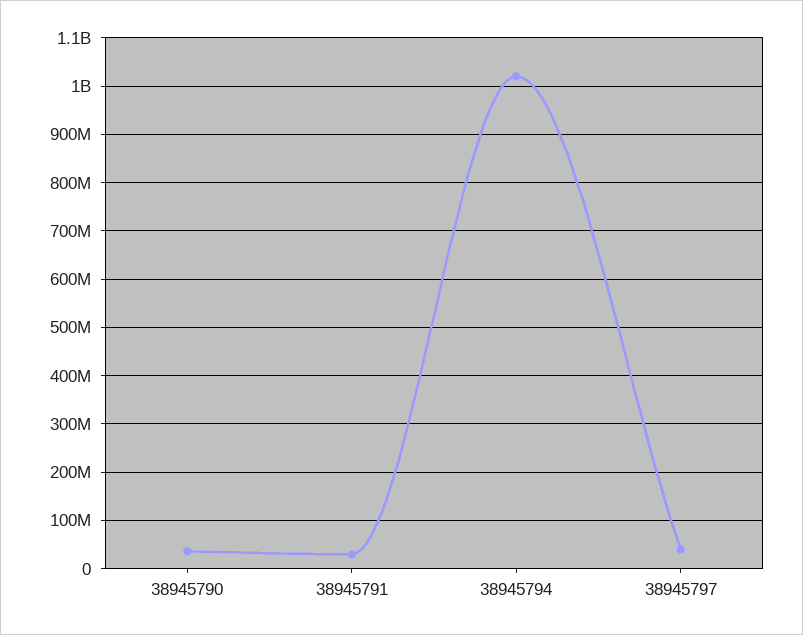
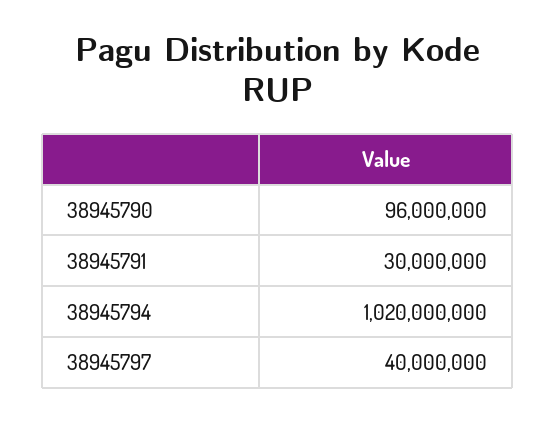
  {
-   "38945790": 40000000,
+   "38945790": 96000000,
    "38945791": 30000000,
    "38945794": 1020000000,
    "38945797": 40000000
  }

